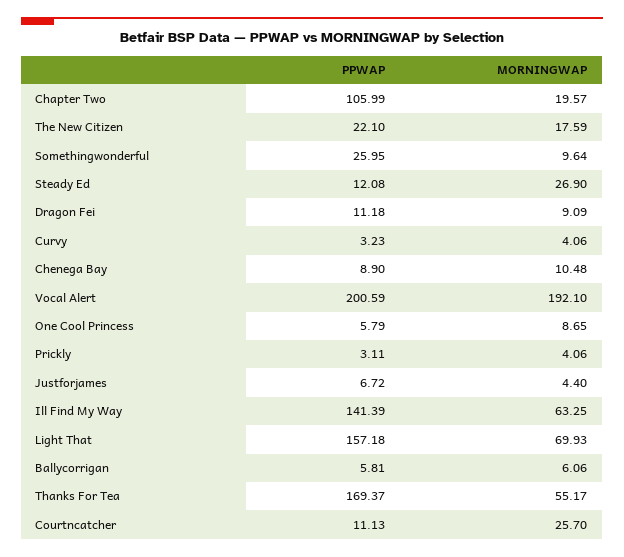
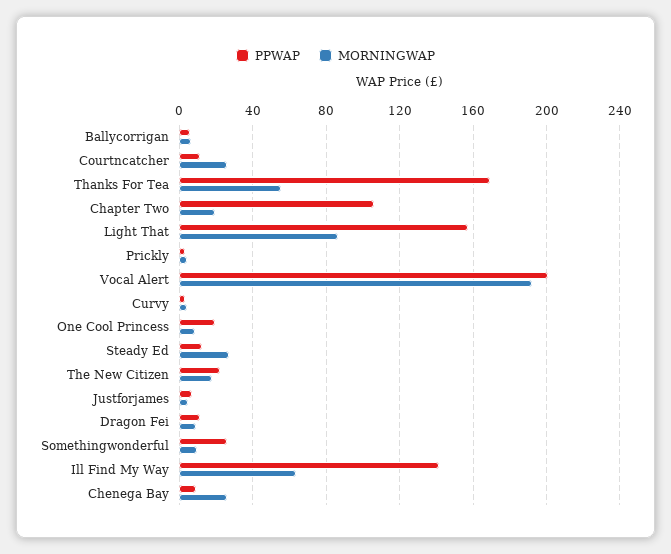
  {
    "PPWAP": {
      "Chapter Two": 105.99,
      "The New Citizen": 22.1,
      "Somethingwonderful": 25.95,
      "Steady Ed": 12.08,
      "Dragon Fei": 11.18,
      "Curvy": 3.23,
      "Chenega Bay": 8.9,
      "Vocal Alert": 200.59,
-     "One Cool Princess": 5.79,
+     "One Cool Princess": 20,
      "Prickly": 3.11,
      "Justforjames": 6.72,
      "Ill Find My Way": 141.39,
      "Light That": 157.18,
      "Ballycorrigan": 5.81,
      "Thanks For Tea": 169.37,
      "Courtncatcher": 11.13
    },
    "MORNINGWAP": {
      "Chapter Two": 19.57,
      "The New Citizen": 17.59,
      "Somethingwonderful": 9.64,
      "Steady Ed": 26.9,
      "Dragon Fei": 9.09,
      "Curvy": 4.06,
-     "Chenega Bay": 10.48,
+     "Chenega Bay": 25,
      "Vocal Alert": 192.1,
      "One Cool Princess": 8.65,
      "Prickly": 4.06,
      "Justforjames": 4.4,
      "Ill Find My Way": 63.25,
-     "Light That": 69.93,
+     "Light That": 85,
      "Ballycorrigan": 6.06,
      "Thanks For Tea": 55.17,
      "Courtncatcher": 25.7
    }
  }

